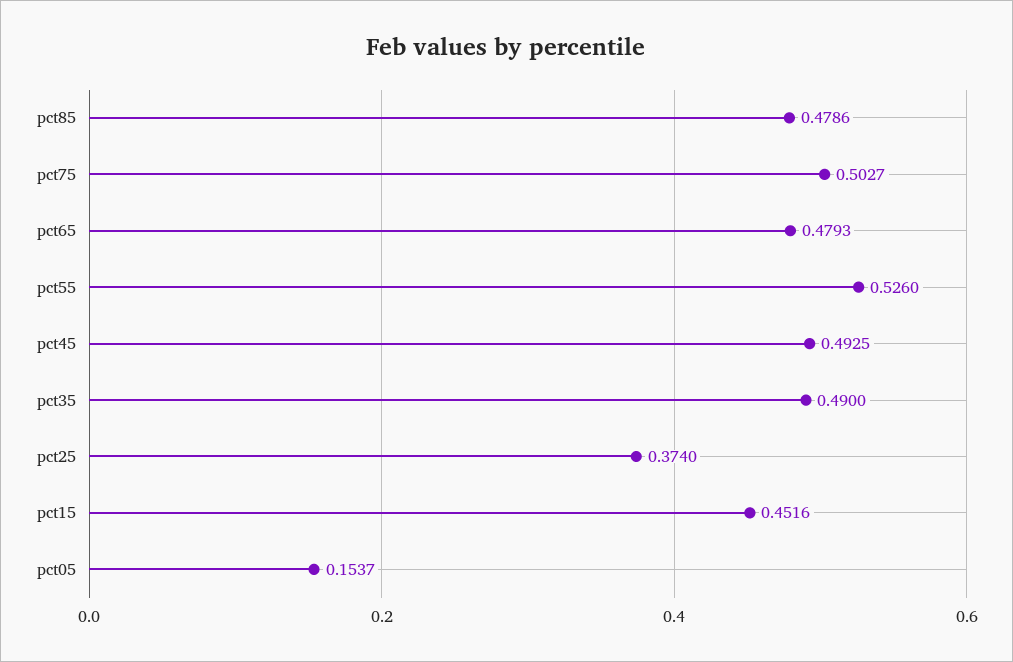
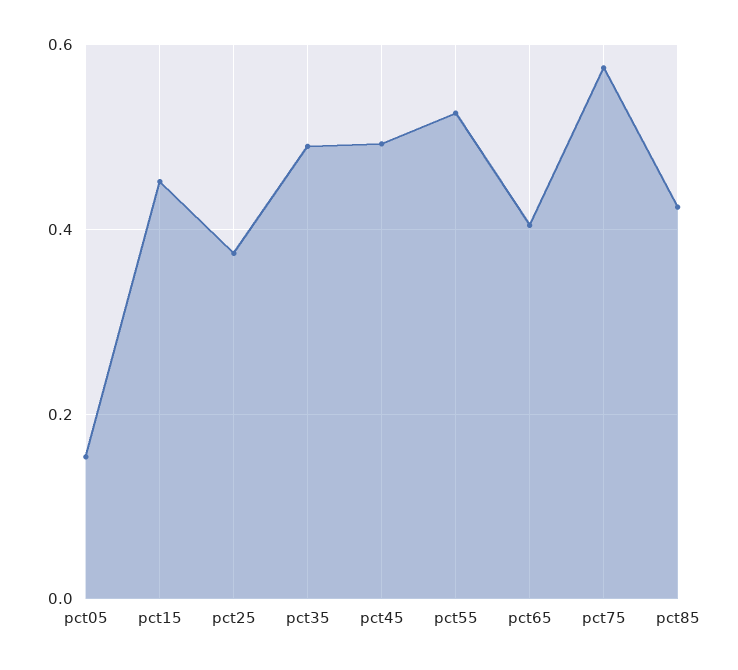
  {
-   "pct85": 0.4786,
+   "pct85": 0.42,
-   "pct75": 0.5027,
+   "pct75": 0.58,
-   "pct65": 0.4793,
+   "pct65": 0.4,
    "pct55": 0.526,
    "pct45": 0.4925,
    "pct35": 0.49,
    "pct25": 0.374,
    "pct15": 0.4516,
    "pct05": 0.1537
  }

